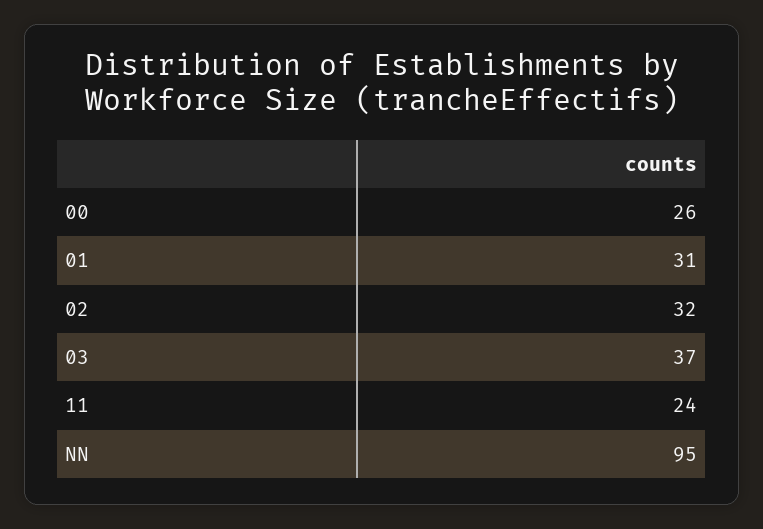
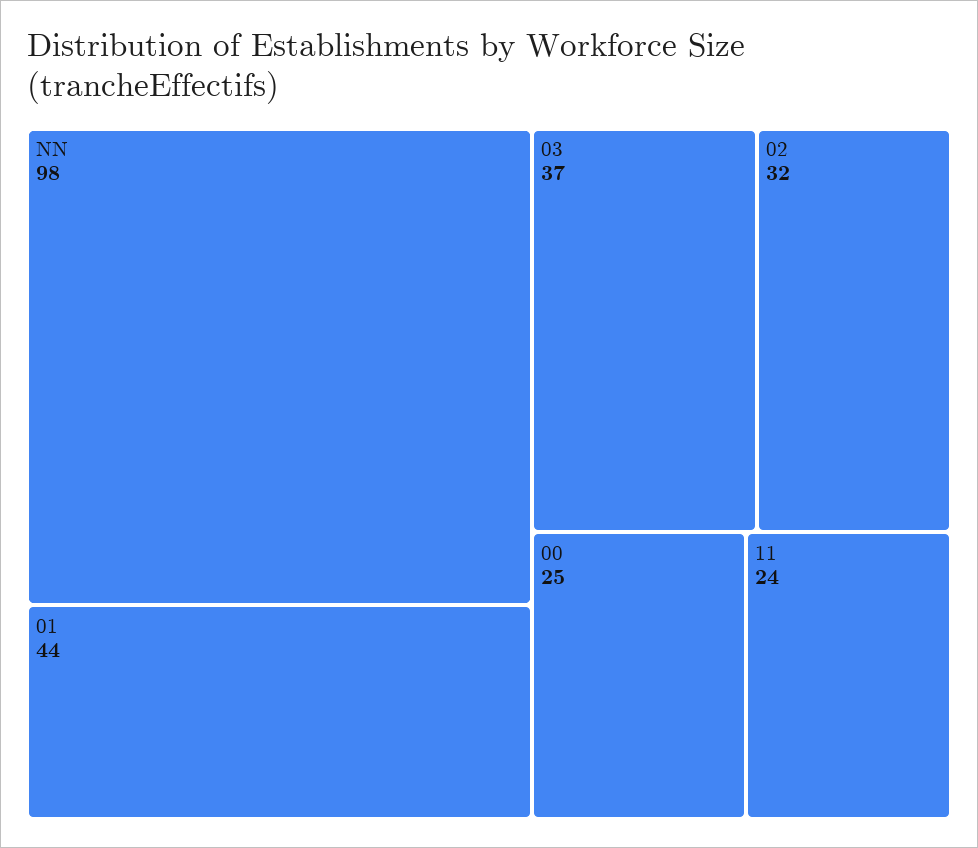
  {
-   "00": 26,
+   "00": 25,
-   "01": 31,
+   "01": 44,
    "02": 32,
    "03": 37,
    "11": 24,
-   "NN": 95
+   "NN": 98
  }

